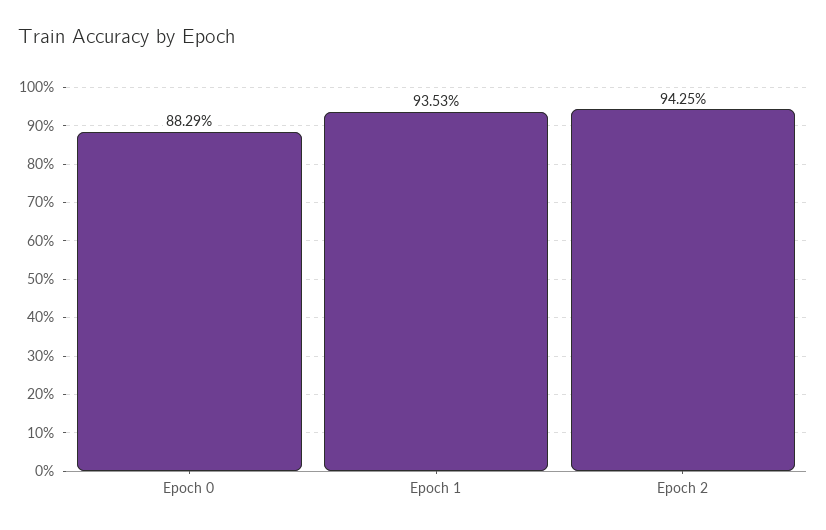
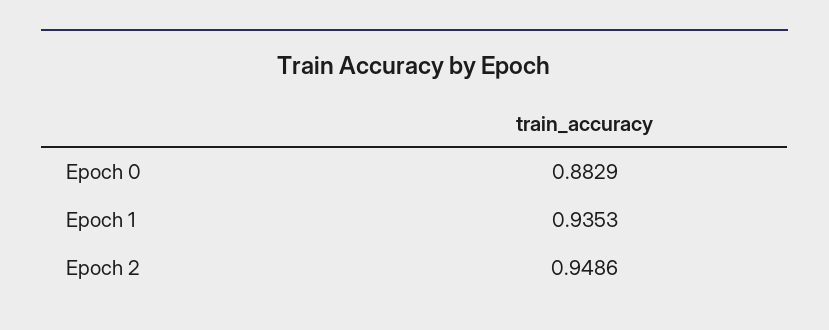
  {
    "Epoch 0": 0.8829,
    "Epoch 1": 0.9353,
-   "Epoch 2": 0.9425
+   "Epoch 2": 0.9486
  }

